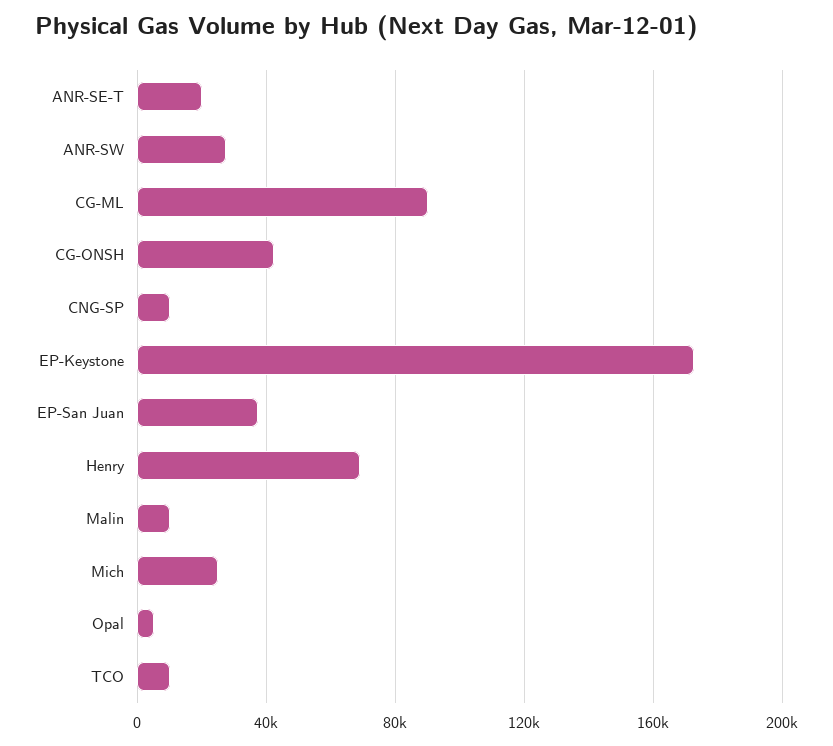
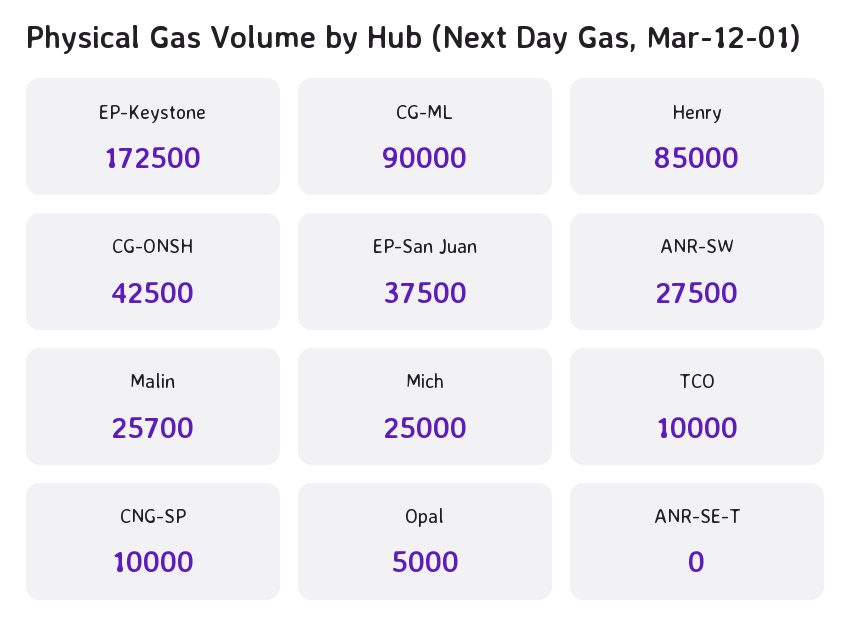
  {
-   "ANR-SE-T": 20000,
+   "ANR-SE-T": 0,
    "ANR-SW": 27500,
    "CG-ML": 90000,
    "CG-ONSH": 42500,
    "CNG-SP": 10000,
    "EP-Keystone": 172500,
    "EP-San Juan": 37500,
-   "Henry": 70000,
+   "Henry": 85000,
-   "Malin": 10000,
+   "Malin": 25700,
    "Mich": 25000,
    "Opal": 5000,
    "TCO": 10000
  }

